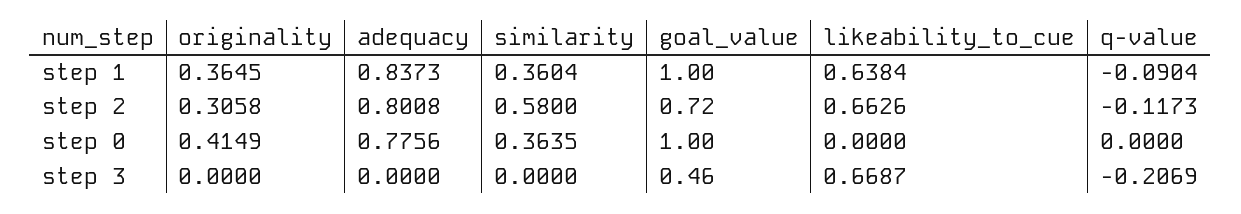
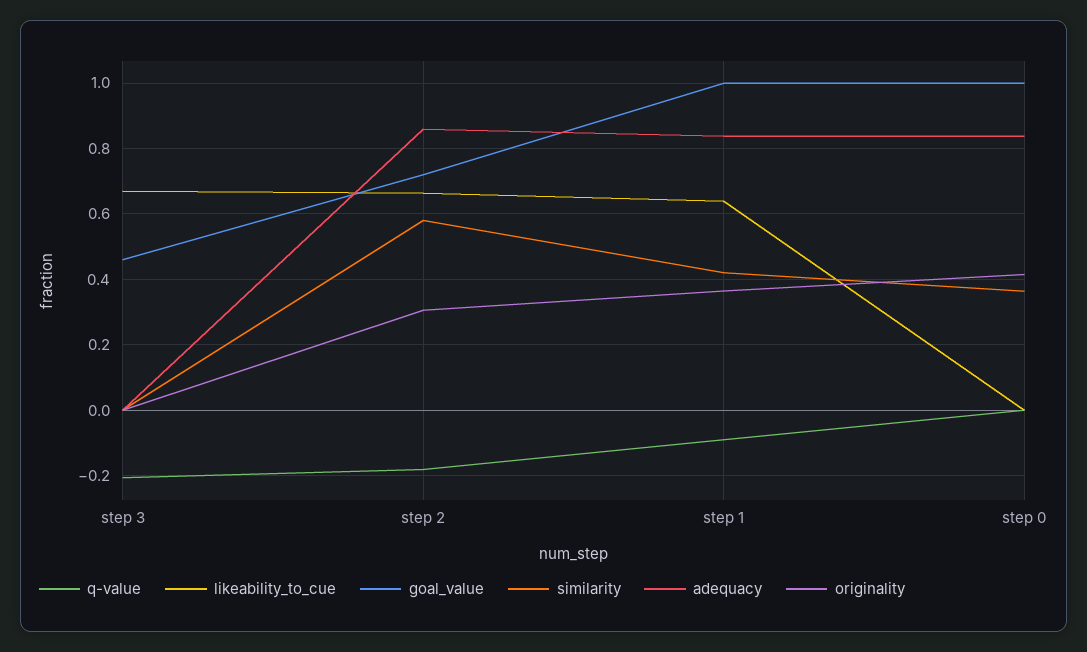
  {
    "originality": {
      "step 1": 0.3645,
      "step 2": 0.3058,
      "step 0": 0.4149,
      "step 3": 0
    },
    "adequacy": {
      "step 1": 0.8373,
-     "step 2": 0.8008,
+     "step 2": 0.86,
-     "step 0": 0.7756,
+     "step 0": 0.84,
      "step 3": 0
    },
    "similarity": {
-     "step 1": 0.3604,
+     "step 1": 0.42,
      "step 2": 0.58,
      "step 0": 0.3635,
      "step 3": 0
    },
    "goal_value": {
      "step 1": 1,
      "step 2": 0.72,
      "step 0": 1,
      "step 3": 0.46
    },
    "likeability_to_cue": {
      "step 1": 0.6384,
      "step 2": 0.6626,
      "step 0": 0,
      "step 3": 0.6687
    },
    "q-value": {
      "step 1": -0.0904,
-     "step 2": -0.1173,
+     "step 2": -0.18,
      "step 0": 0,
      "step 3": -0.2069
    }
  }

